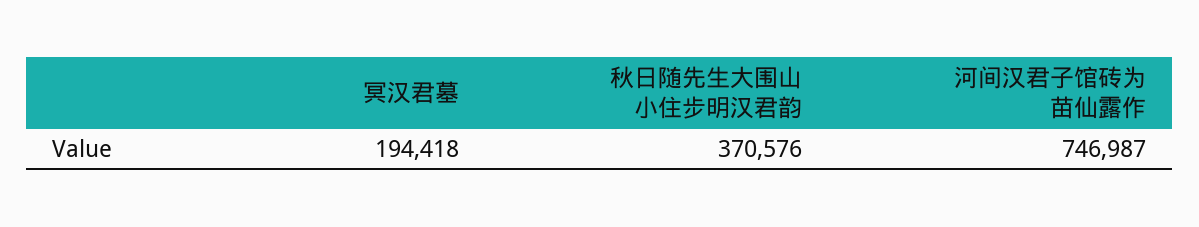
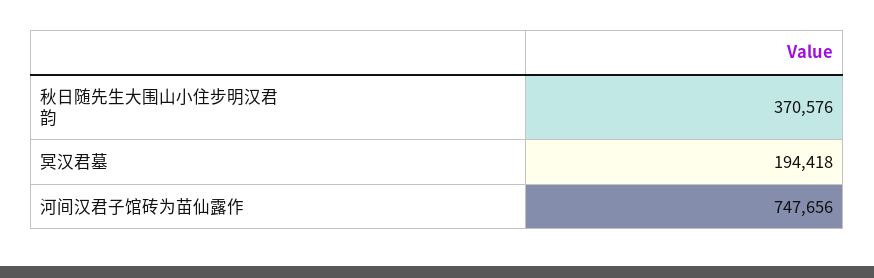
  {
    "冥汉君墓": 194418,
    "秋日随先生大围山小住步明汉君韵": 370576,
-   "河间汉君子馆砖为苗仙露作": 746987
+   "河间汉君子馆砖为苗仙露作": 747656
  }

